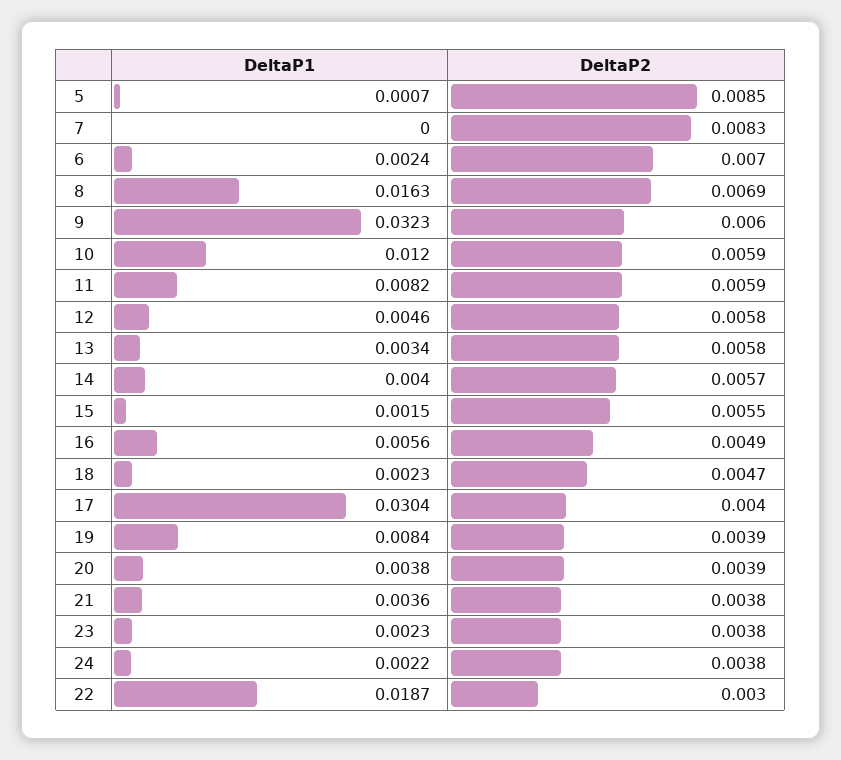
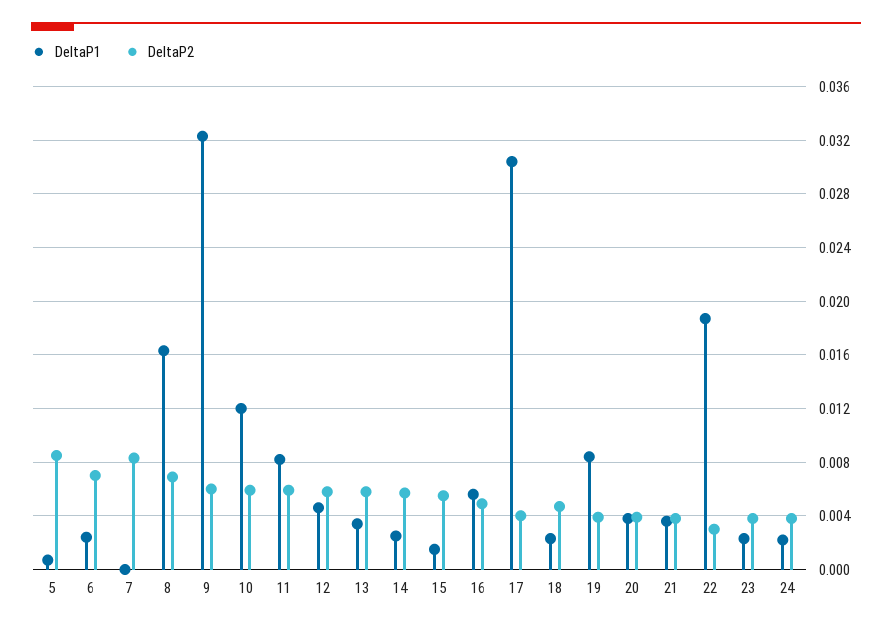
  {
    "DeltaP1": {
      "5": 0.0007,
      "7": 0,
      "6": 0.0024,
      "8": 0.0163,
      "9": 0.0323,
      "10": 0.012,
      "11": 0.0082,
      "12": 0.0046,
      "13": 0.0034,
-     "14": 0.004,
+     "14": 0.0025,
      "15": 0.0015,
      "16": 0.0056,
      "18": 0.0023,
      "17": 0.0304,
      "19": 0.0084,
      "20": 0.0038,
      "21": 0.0036,
      "23": 0.0023,
      "24": 0.0022,
      "22": 0.0187
    },
    "DeltaP2": {
      "5": 0.0085,
      "7": 0.0083,
      "6": 0.007,
      "8": 0.0069,
      "9": 0.006,
      "10": 0.0059,
      "11": 0.0059,
      "12": 0.0058,
      "13": 0.0058,
      "14": 0.0057,
      "15": 0.0055,
      "16": 0.0049,
      "18": 0.0047,
      "17": 0.004,
      "19": 0.0039,
      "20": 0.0039,
      "21": 0.0038,
      "23": 0.0038,
      "24": 0.0038,
      "22": 0.003
    }
  }

